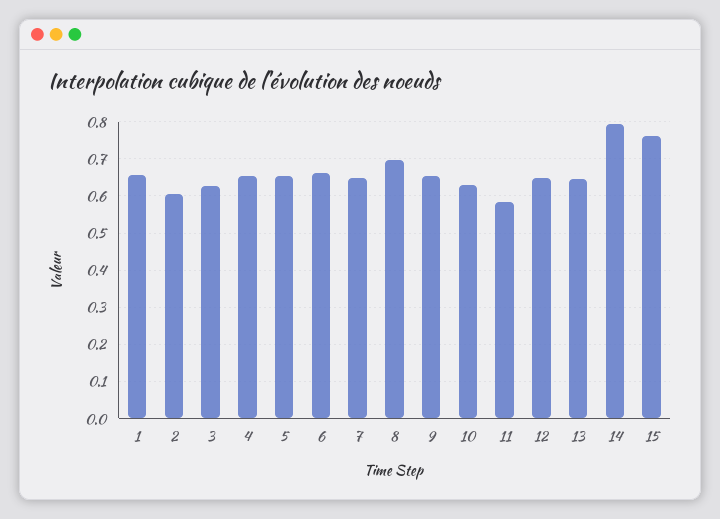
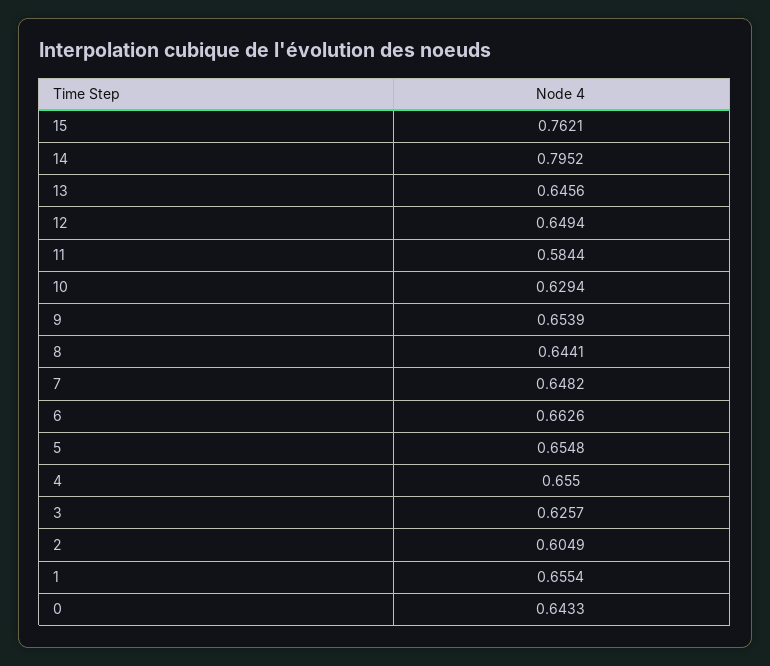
  {
    "1": 0.6554,
    "2": 0.6049,
    "3": 0.6257,
    "4": 0.655,
    "5": 0.6548,
    "6": 0.6626,
    "7": 0.6482,
-   "8": 0.7,
+   "8": 0.6441,
    "9": 0.6539,
    "10": 0.6294,
    "11": 0.5844,
    "12": 0.6494,
    "13": 0.6456,
    "14": 0.7952,
-   "15": 0.7621
+   "15": 0.7621,
+   "0": 0.6433
  }

